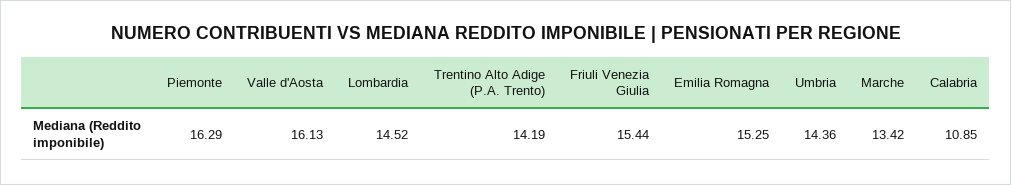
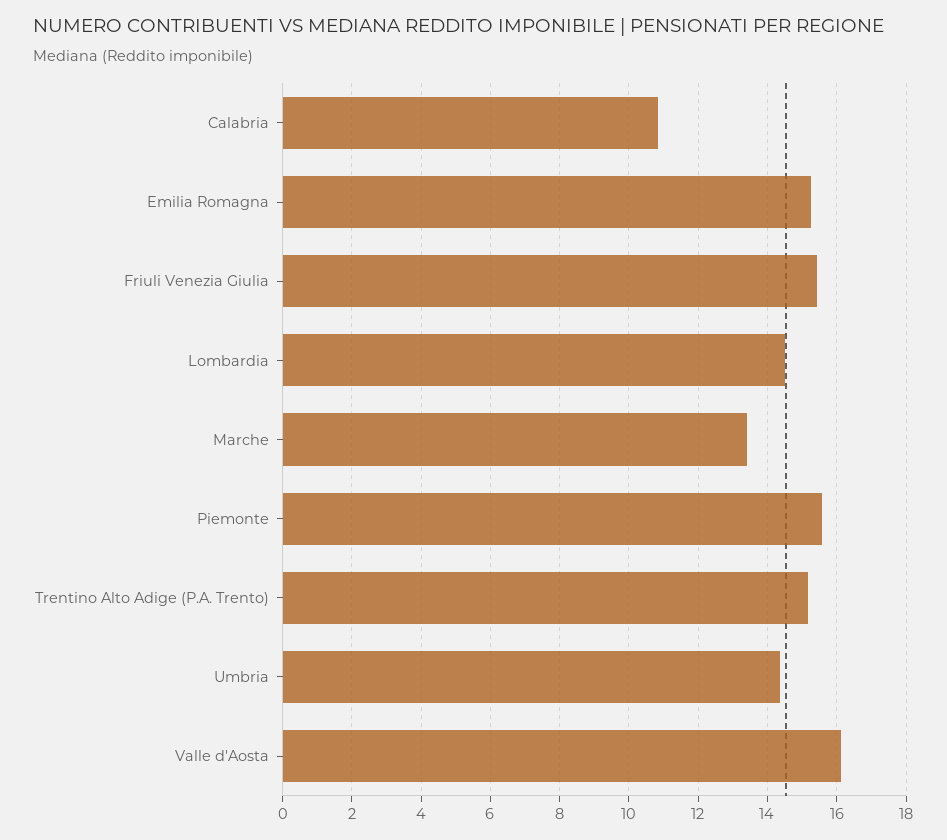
  {
-   "Piemonte": 16.29,
+   "Piemonte": 15.6,
    "Valle d'Aosta": 16.13,
    "Lombardia": 14.52,
-   "Trentino Alto Adige (P.A. Trento)": 14.19,
+   "Trentino Alto Adige (P.A. Trento)": 15.2,
    "Friuli Venezia Giulia": 15.44,
    "Emilia Romagna": 15.25,
    "Umbria": 14.36,
    "Marche": 13.42,
    "Calabria": 10.85
  }

